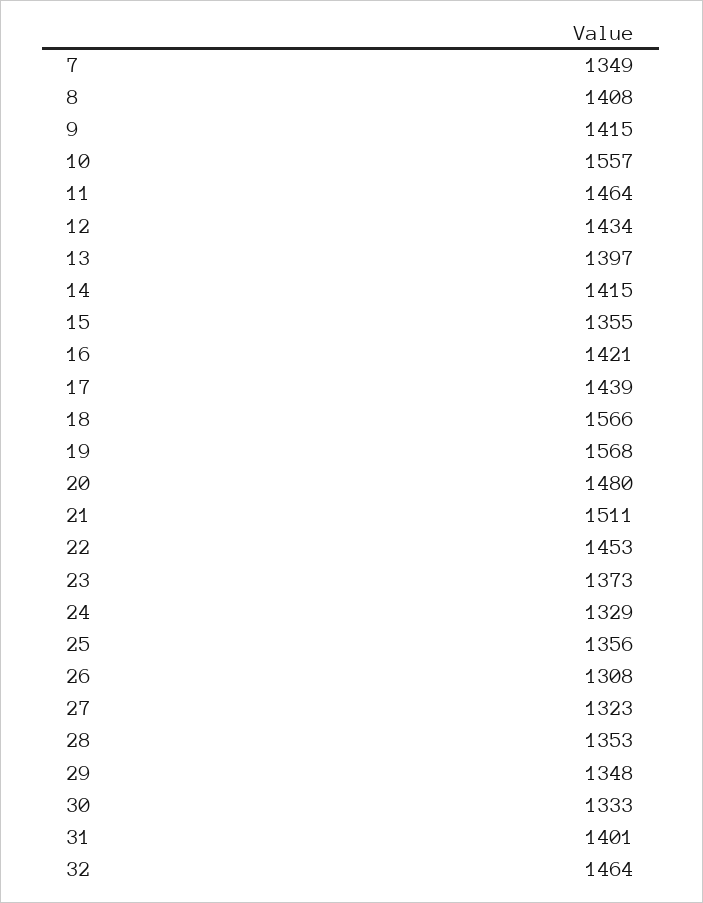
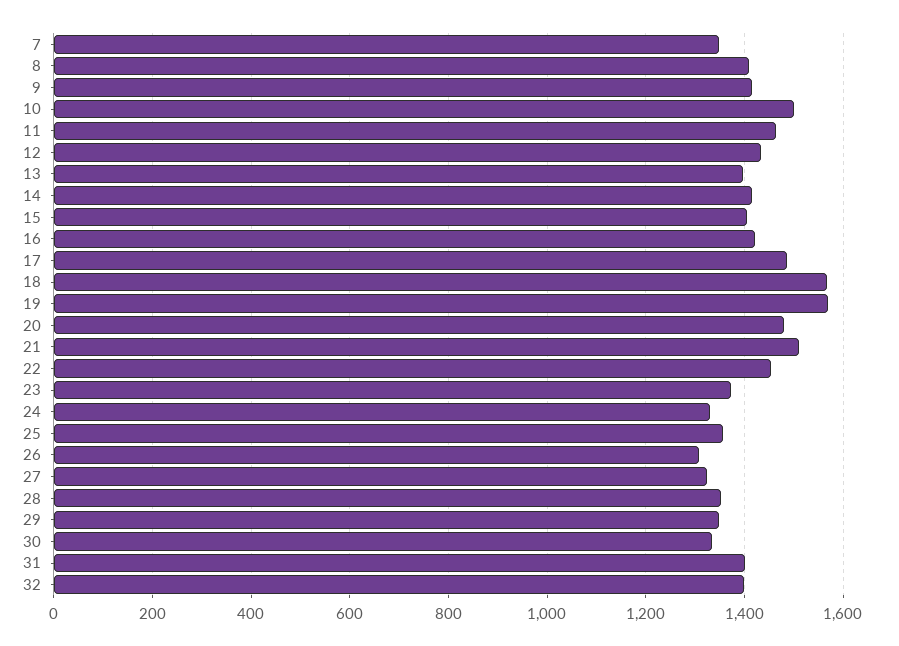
  {
    "7": 1349,
    "8": 1408,
    "9": 1415,
-   "10": 1557,
+   "10": 1500,
    "11": 1464,
    "12": 1434,
    "13": 1397,
    "14": 1415,
-   "15": 1355,
+   "15": 1400,
    "16": 1421,
-   "17": 1439,
+   "17": 1480,
    "18": 1566,
    "19": 1568,
    "20": 1480,
    "21": 1511,
    "22": 1453,
    "23": 1373,
    "24": 1329,
    "25": 1356,
    "26": 1308,
    "27": 1323,
    "28": 1353,
    "29": 1348,
    "30": 1333,
    "31": 1401,
-   "32": 1464
+   "32": 1400
  }

